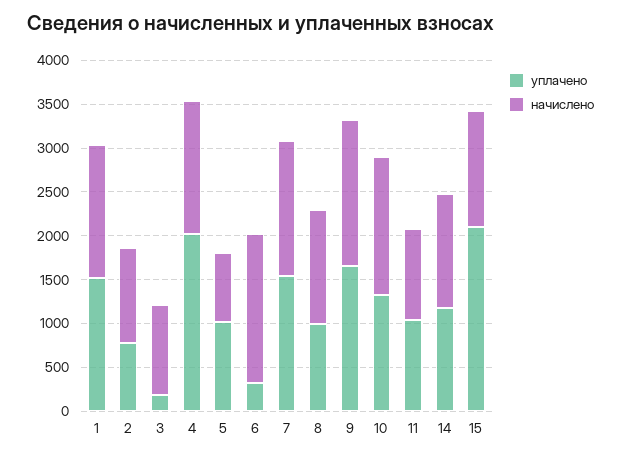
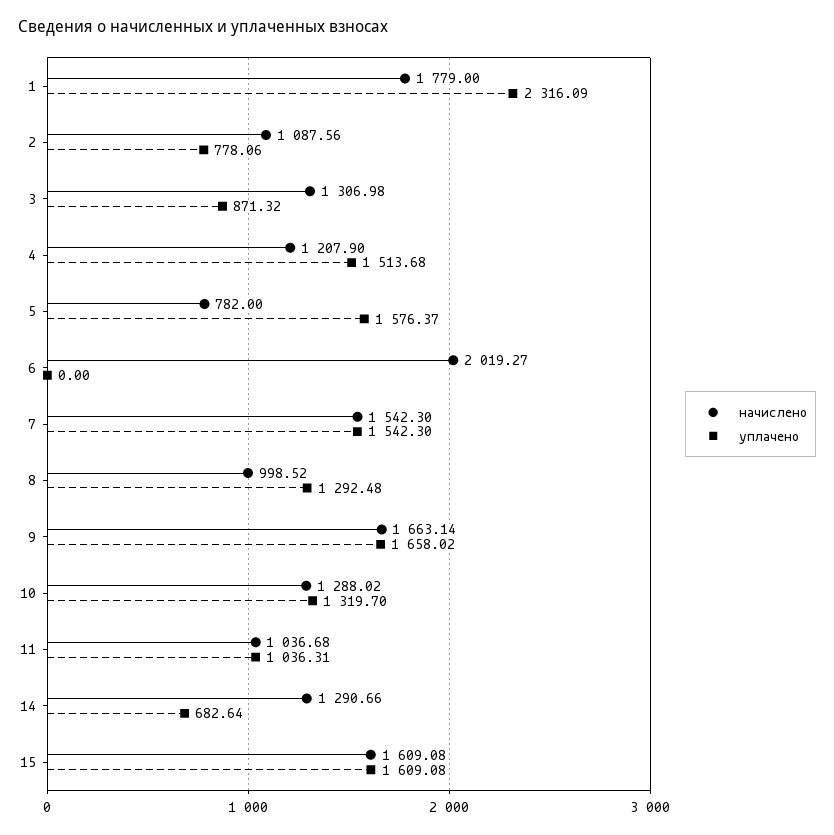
  {
    "уплачено": {
-     "1": 1500,
+     "1": 2316.09,
      "2": 778.06,
-     "3": 200,
+     "3": 871.32,
-     "4": 2000,
+     "4": 1513.68,
-     "5": 1000,
+     "5": 1576.37,
-     "6": 300,
+     "6": 0,
      "7": 1542.3,
-     "8": 1000,
+     "8": 1292.48,
      "9": 1658.02,
      "10": 1319.7,
      "11": 1036.31,
-     "14": 1200,
+     "14": 682.64,
-     "15": 2100
+     "15": 1609.08
    },
    "начислено": {
-     "1": 1500,
+     "1": 1779,
      "2": 1087.56,
-     "3": 1000,
+     "3": 1306.98,
-     "4": 1500,
+     "4": 1207.9,
      "5": 782,
-     "6": 1700,
+     "6": 2019.27,
      "7": 1542.3,
-     "8": 1300,
+     "8": 998.52,
      "9": 1663.14,
-     "10": 1600,
+     "10": 1288.02,
      "11": 1036.68,
      "14": 1290.66,
-     "15": 1300
+     "15": 1609.08
    }
  }

